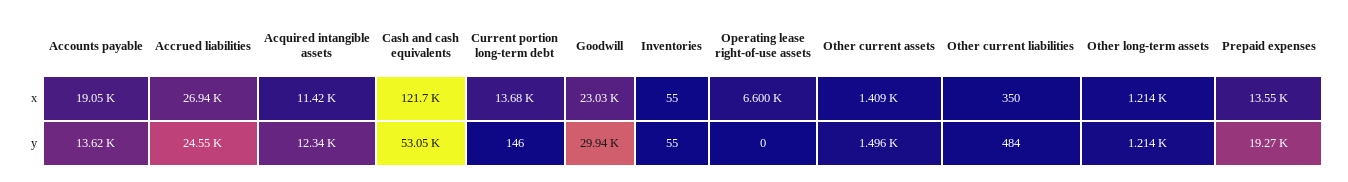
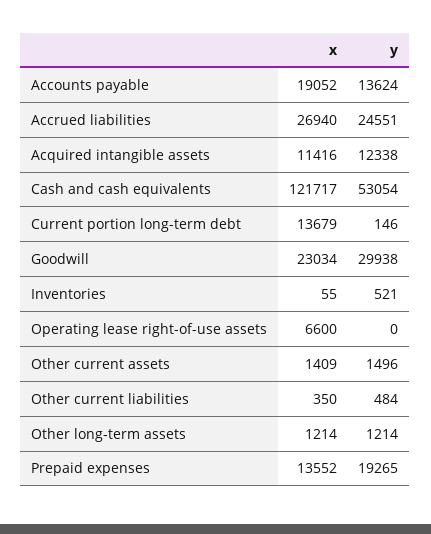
  {
    "Accounts payable": {
      "x": 19052,
      "y": 13624
    },
    "Accrued liabilities": {
      "x": 26940,
      "y": 24551
    },
    "Acquired intangible assets": {
      "x": 11416,
      "y": 12338
    },
    "Cash and cash equivalents": {
      "x": 121717,
      "y": 53054
    },
    "Current portion long-term debt": {
      "x": 13679,
      "y": 146
    },
    "Goodwill": {
      "x": 23034,
      "y": 29938
    },
    "Inventories": {
      "x": 55,
-     "y": 55
+     "y": 521
    },
    "Operating lease right-of-use assets": {
      "x": 6600,
      "y": 0
    },
    "Other current assets": {
      "x": 1409,
      "y": 1496
    },
    "Other current liabilities": {
      "x": 350,
      "y": 484
    },
    "Other long-term assets": {
      "x": 1214,
      "y": 1214
    },
    "Prepaid expenses": {
      "x": 13552,
      "y": 19265
    }
  }

